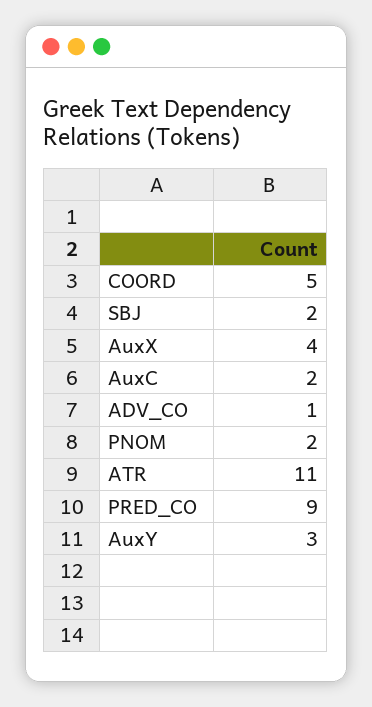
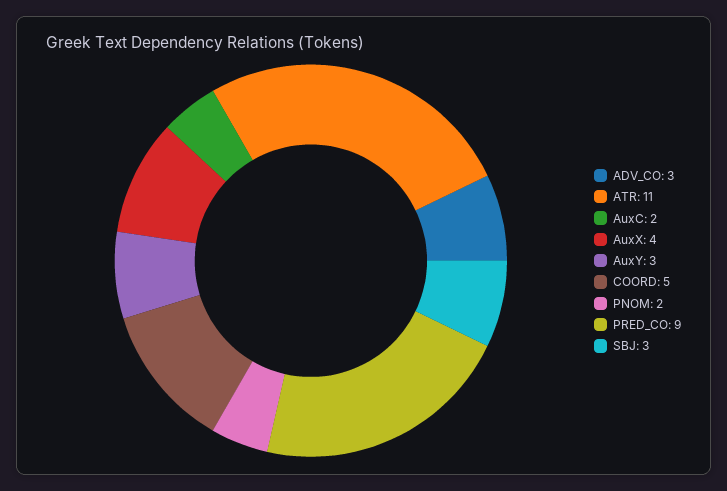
  {
    "COORD": 5,
-   "SBJ": 2,
+   "SBJ": 3,
    "AuxX": 4,
    "AuxC": 2,
-   "ADV_CO": 1,
+   "ADV_CO": 3,
    "PNOM": 2,
    "ATR": 11,
    "PRED_CO": 9,
    "AuxY": 3
  }

